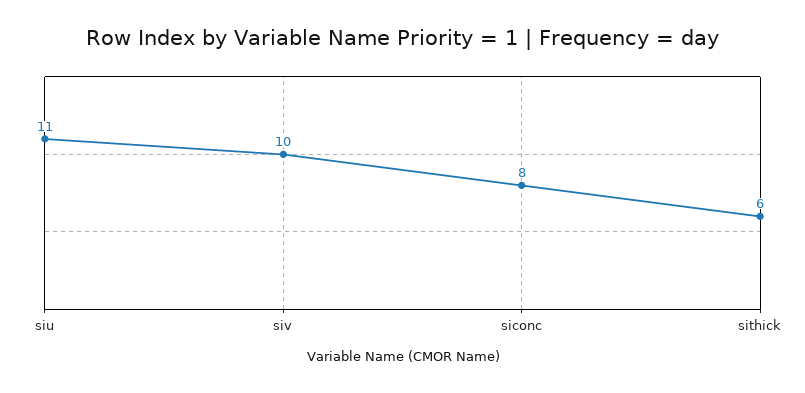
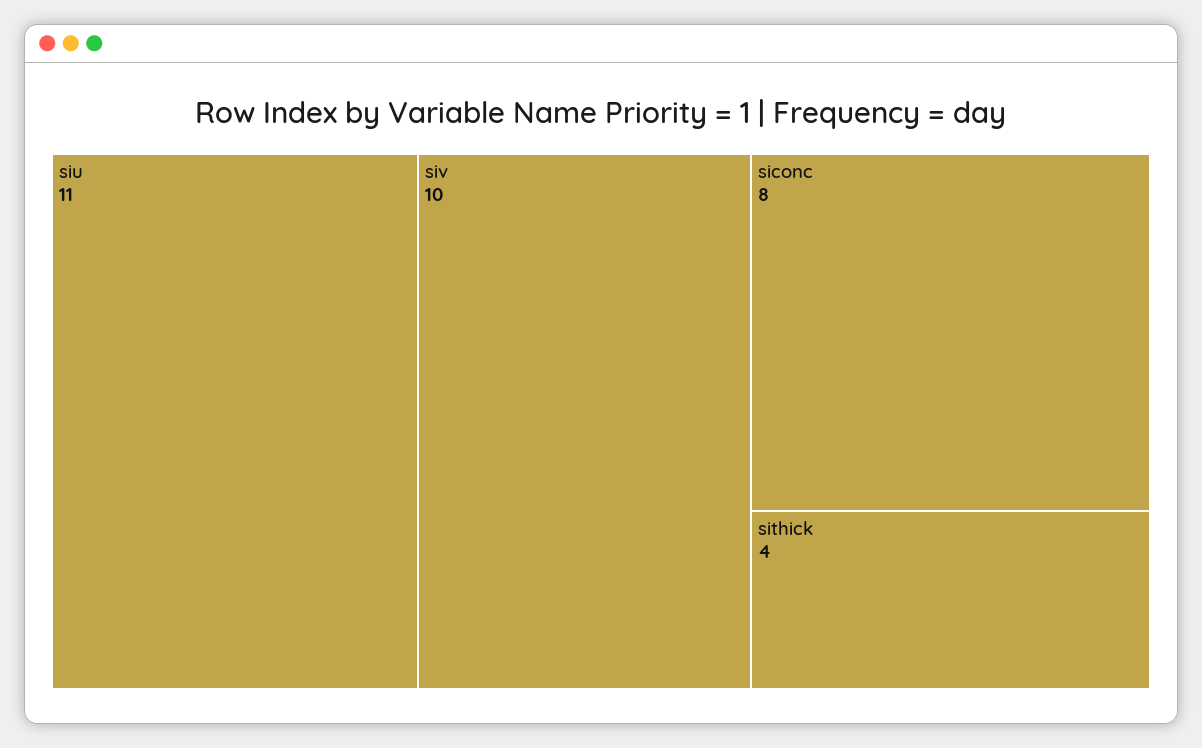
  {
    "siu": 11,
    "siv": 10,
    "siconc": 8,
-   "sithick": 6
+   "sithick": 4
  }

